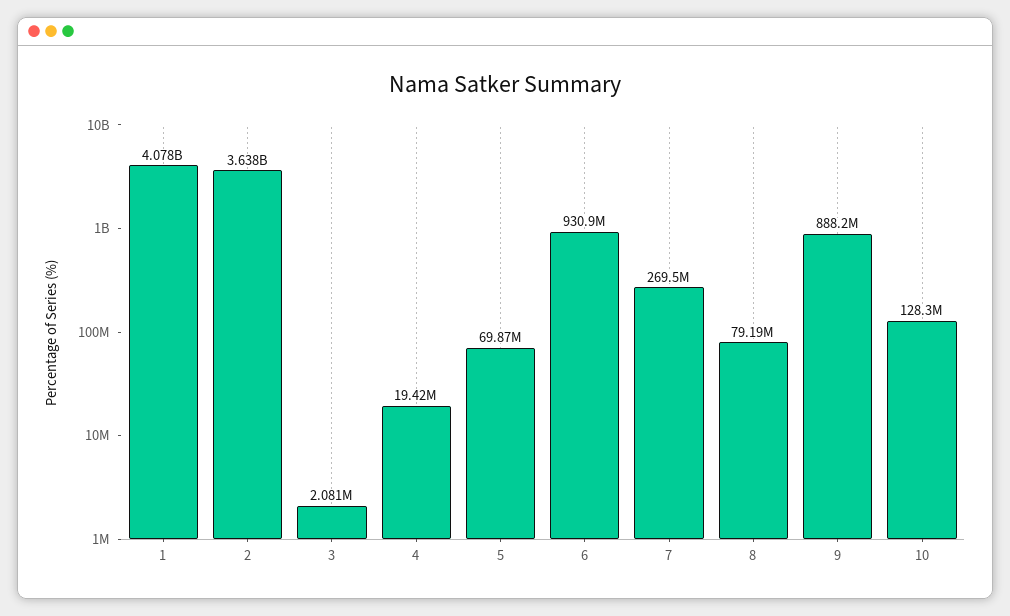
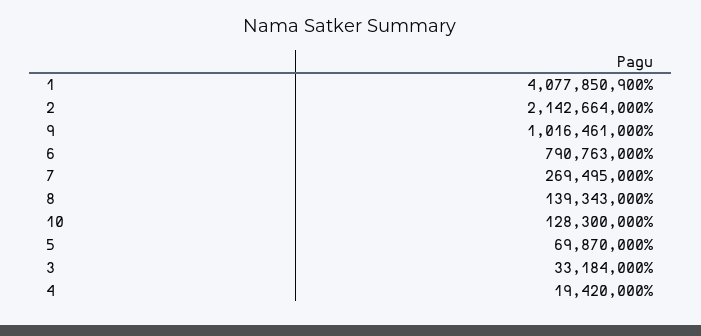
  {
    "1": 4077850900,
-   "2": 3638000000,
+   "2": 2142664000,
-   "3": 2081000,
+   "3": 33184000,
    "4": 19420000,
    "5": 69870000,
-   "6": 930900000,
+   "6": 790763000,
    "7": 269495000,
-   "8": 79190000,
+   "8": 139343000,
-   "9": 888200000,
+   "9": 1016461000,
    "10": 128300000
  }

